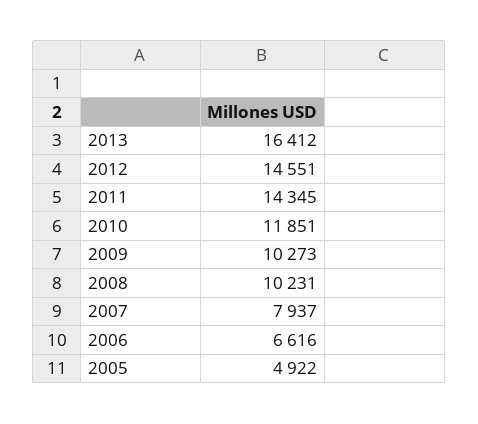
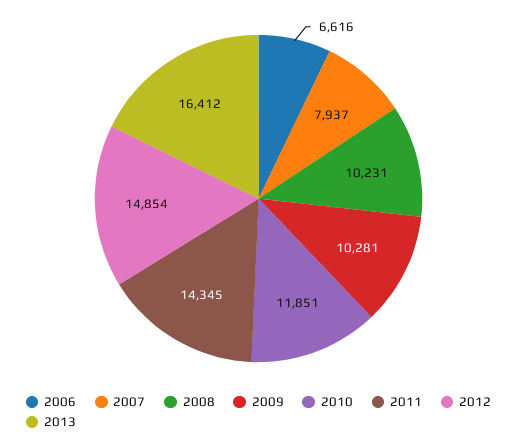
  {
    "2013": 16412,
-   "2012": 14551,
+   "2012": 14854,
    "2011": 14345,
    "2010": 11851,
-   "2009": 10273,
+   "2009": 10281,
    "2008": 10231,
    "2007": 7937,
-   "2006": 6616,
+   "2006": 6616
-   "2005": 4922
  }

